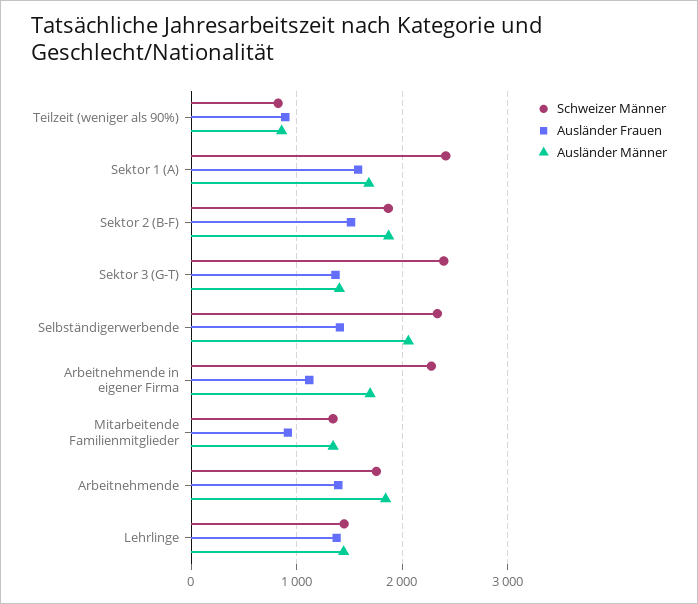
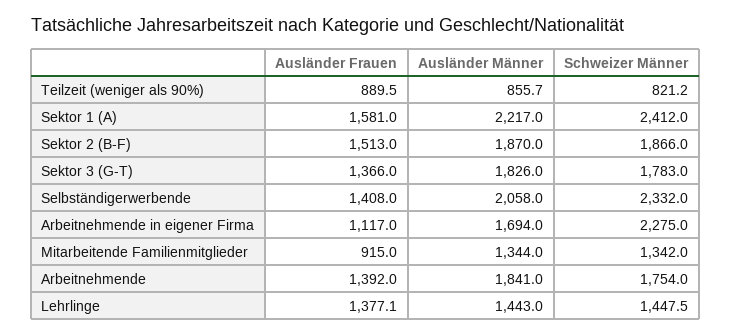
  {
    "Schweizer Männer": {
      "Teilzeit (weniger als 90%)": 821.2,
      "Sektor 1 (A)": 2412,
      "Sektor 2 (B-F)": 1866,
-     "Sektor 3 (G-T)": 2400,
+     "Sektor 3 (G-T)": 1783,
      "Selbständigerwerbende": 2332,
      "Arbeitnehmende in eigener Firma": 2275,
      "Mitarbeitende Familienmitglieder": 1342,
      "Arbeitnehmende": 1754,
      "Lehrlinge": 1447.5
    },
    "Ausländer Frauen": {
      "Teilzeit (weniger als 90%)": 889.5,
      "Sektor 1 (A)": 1581,
      "Sektor 2 (B-F)": 1513,
      "Sektor 3 (G-T)": 1366,
      "Selbständigerwerbende": 1408,
      "Arbeitnehmende in eigener Firma": 1117,
      "Mitarbeitende Familienmitglieder": 915,
      "Arbeitnehmende": 1392,
      "Lehrlinge": 1377.1
    },
    "Ausländer Männer": {
      "Teilzeit (weniger als 90%)": 855.7,
-     "Sektor 1 (A)": 1700,
+     "Sektor 1 (A)": 2217,
      "Sektor 2 (B-F)": 1870,
-     "Sektor 3 (G-T)": 1400,
+     "Sektor 3 (G-T)": 1826,
      "Selbständigerwerbende": 2058,
      "Arbeitnehmende in eigener Firma": 1694,
      "Mitarbeitende Familienmitglieder": 1344,
      "Arbeitnehmende": 1841,
      "Lehrlinge": 1443
    }
  }

